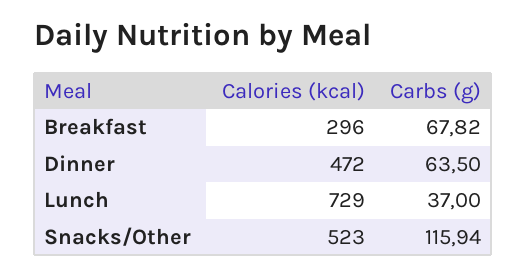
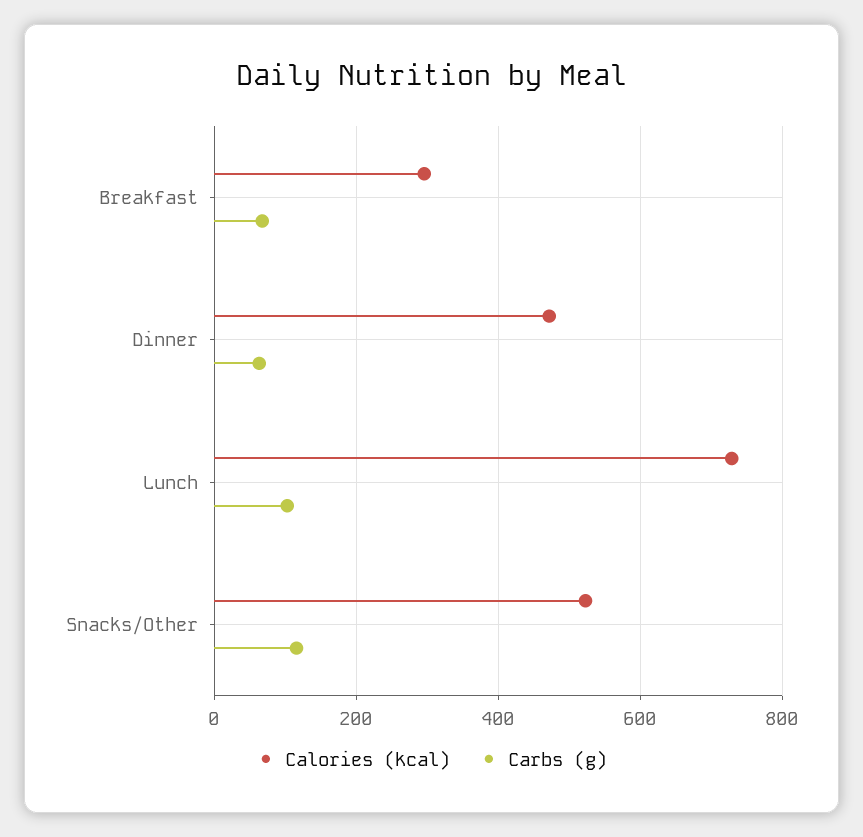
  {
    "Calories (kcal)": {
      "Breakfast": 296,
      "Dinner": 472,
      "Lunch": 729,
      "Snacks/Other": 523
    },
    "Carbs (g)": {
      "Breakfast": 67.82,
      "Dinner": 63.5,
-     "Lunch": 37,
+     "Lunch": 100,
      "Snacks/Other": 115.94
    }
  }

